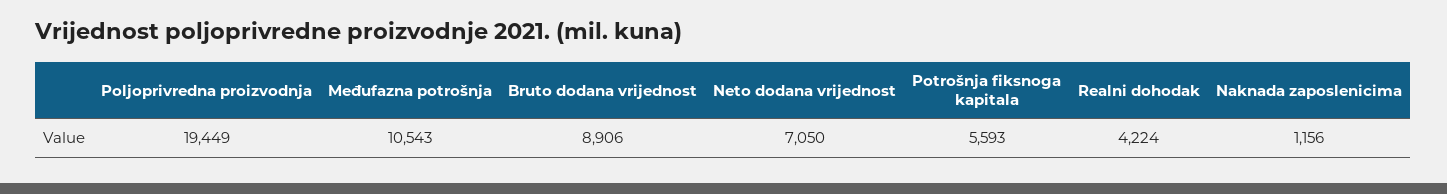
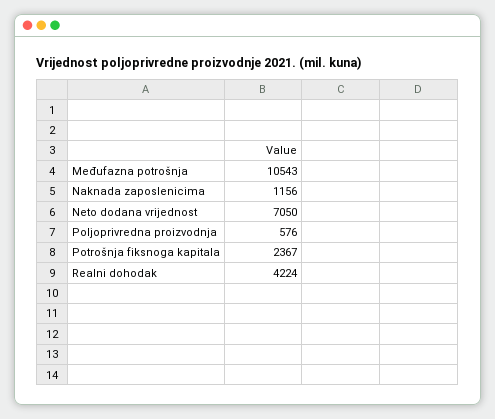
  {
-   "Poljoprivredna proizvodnja": 19449,
+   "Poljoprivredna proizvodnja": 576,
    "Međufazna potrošnja": 10543,
-   "Bruto dodana vrijednost": 8906,
    "Neto dodana vrijednost": 7050,
-   "Potrošnja fiksnoga kapitala": 5593,
+   "Potrošnja fiksnoga kapitala": 2367,
    "Realni dohodak": 4224,
    "Naknada zaposlenicima": 1156
  }

